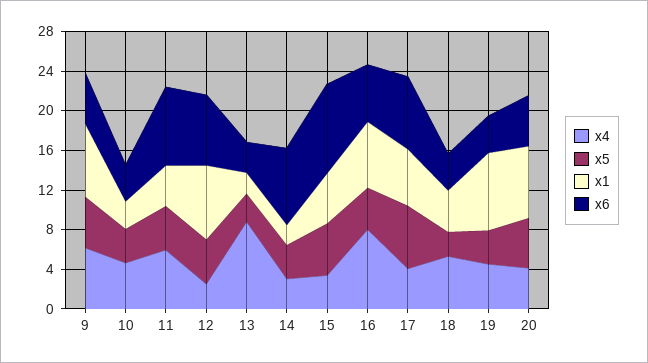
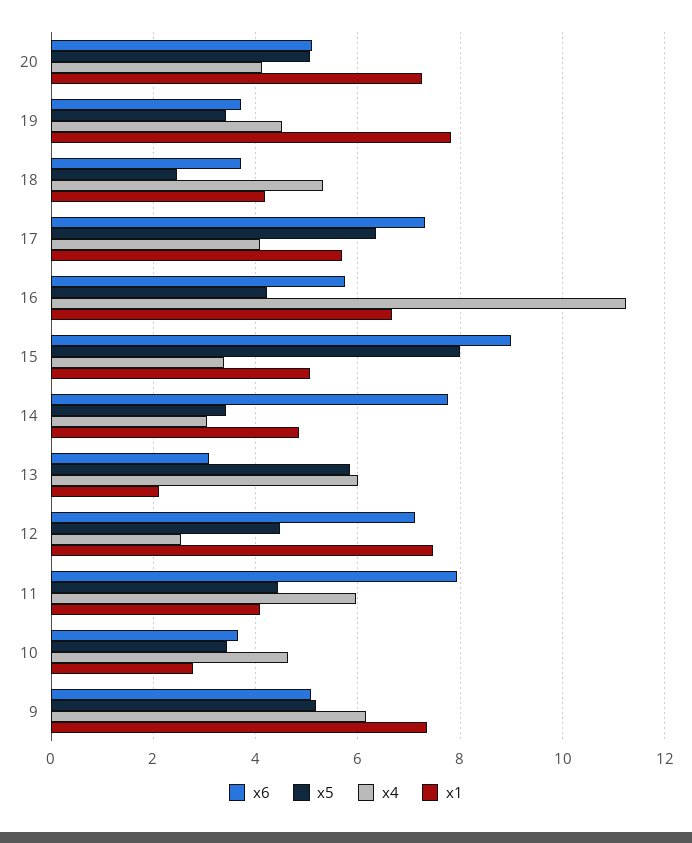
  {
    "x4": {
      "9": 6.2,
      "10": 4.6,
      "11": 6,
      "12": 2.6,
-     "13": 9,
+     "13": 6,
      "14": 3,
      "15": 3.4,
-     "16": 8,
+     "16": 11.2,
      "17": 4,
      "18": 5.4,
      "19": 4.6,
      "20": 4.2
    },
    "x5": {
      "9": 5.2,
      "10": 3.4,
      "11": 4.4,
      "12": 4.4,
-     "13": 3,
+     "13": 5.8,
      "14": 3.4,
-     "15": 5,
+     "15": 8,
      "16": 4.2,
      "17": 6.4,
      "18": 2.4,
      "19": 3.4,
      "20": 5
    },
    "x1": {
      "9": 7.4,
      "10": 2.8,
      "11": 4,
      "12": 7.4,
      "13": 2.2,
-     "14": 2,
+     "14": 4.8,
      "15": 5,
      "16": 6.6,
      "17": 5.6,
      "18": 4.2,
      "19": 7.8,
      "20": 7.2
    },
    "x6": {
      "9": 5,
      "10": 3.6,
      "11": 8,
      "12": 7.2,
      "13": 3,
      "14": 7.8,
      "15": 9,
      "16": 5.8,
      "17": 7.4,
      "18": 3.8,
      "19": 3.8,
      "20": 5.2
    }
  }

